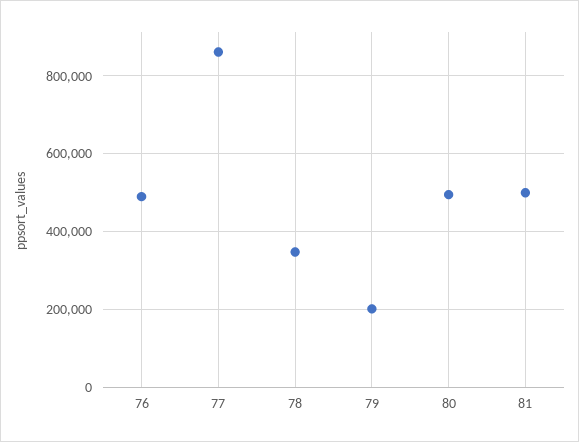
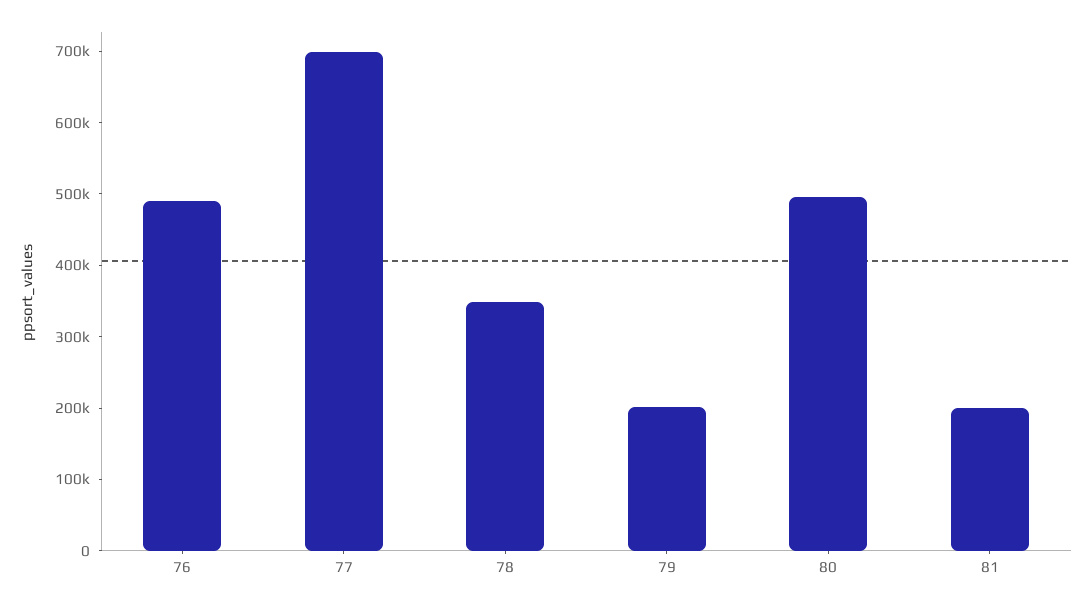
  {
    "76": 500000,
-   "77": 860000,
+   "77": 700000,
    "78": 340000,
    "79": 200000,
    "80": 500000,
-   "81": 500000
+   "81": 200000
  }

